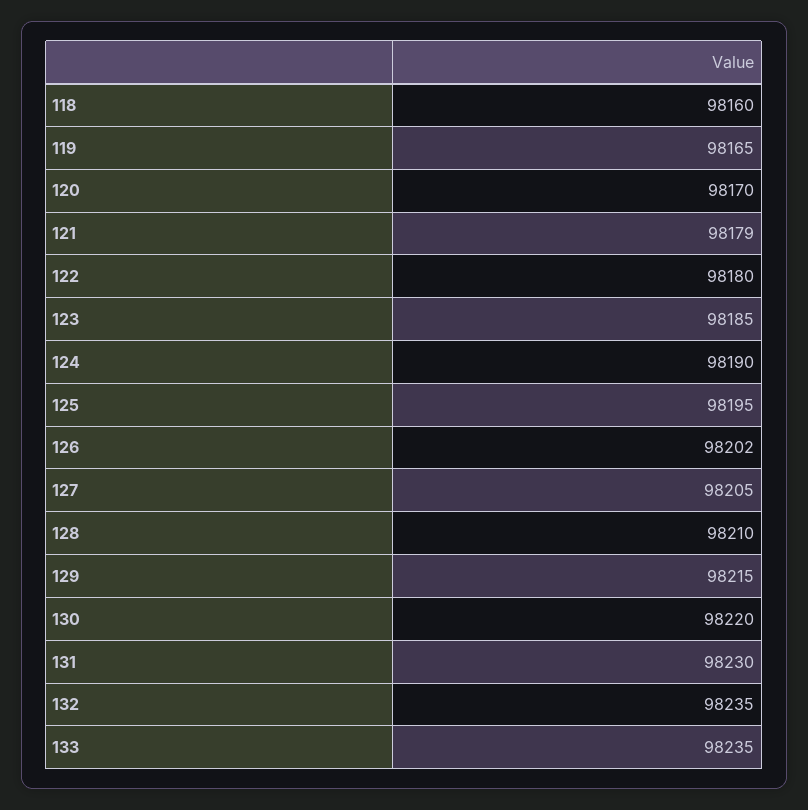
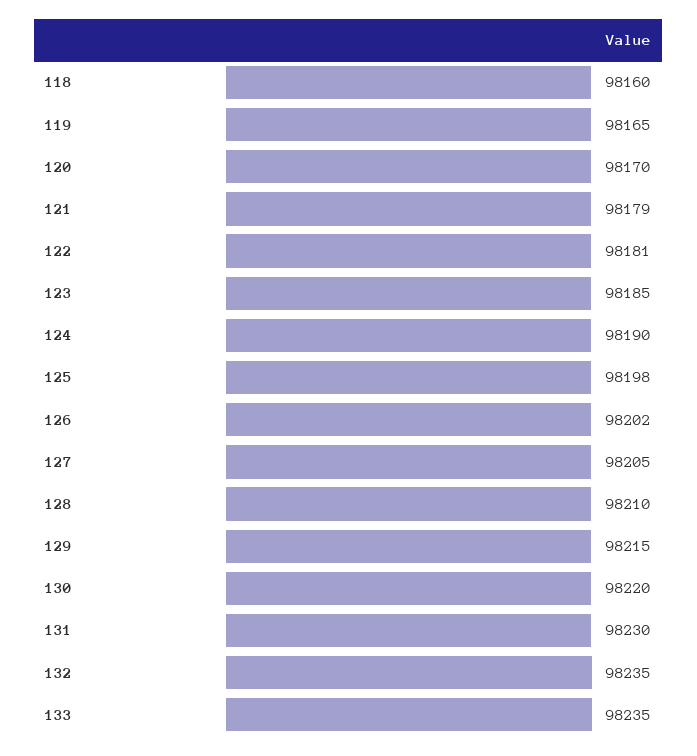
  {
    "118": 98160,
    "119": 98165,
    "120": 98170,
    "121": 98179,
-   "122": 98180,
+   "122": 98181,
    "123": 98185,
    "124": 98190,
-   "125": 98195,
+   "125": 98198,
    "126": 98202,
    "127": 98205,
    "128": 98210,
    "129": 98215,
    "130": 98220,
    "131": 98230,
    "132": 98235,
    "133": 98235
  }

